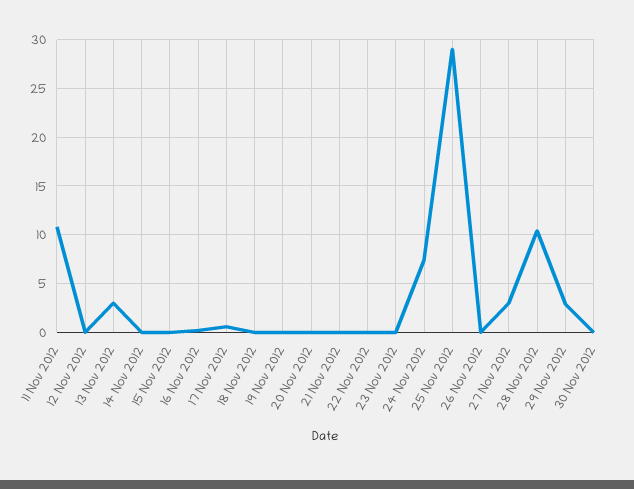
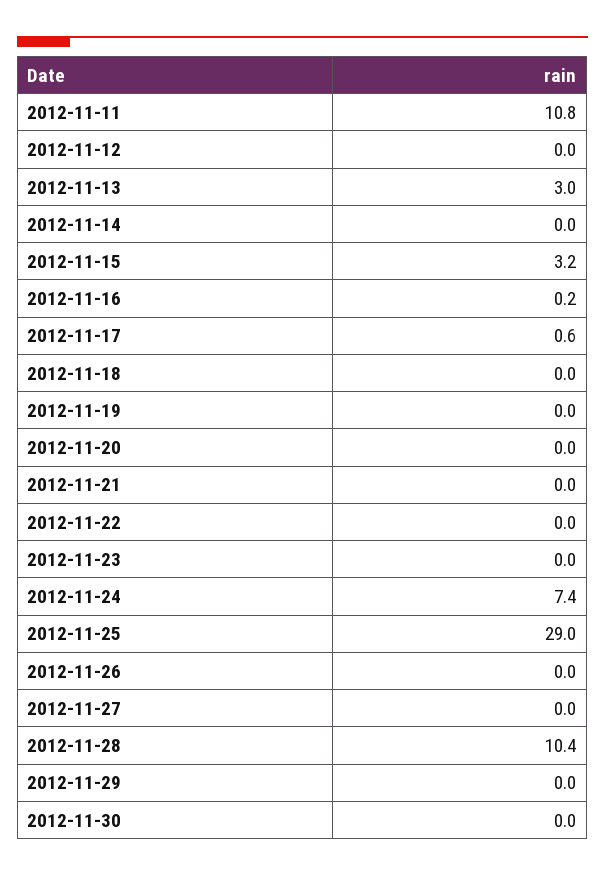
  {
    "11 Nov 2012": 10.8,
    "12 Nov 2012": 0,
    "13 Nov 2012": 3,
    "14 Nov 2012": 0,
-   "15 Nov 2012": 0,
+   "15 Nov 2012": 3.2,
    "16 Nov 2012": 0.2,
    "17 Nov 2012": 0.6,
    "18 Nov 2012": 0,
    "19 Nov 2012": 0,
    "20 Nov 2012": 0,
    "21 Nov 2012": 0,
    "22 Nov 2012": 0,
    "23 Nov 2012": 0,
    "24 Nov 2012": 7.4,
    "25 Nov 2012": 29,
    "26 Nov 2012": 0,
-   "27 Nov 2012": 3,
+   "27 Nov 2012": 0,
    "28 Nov 2012": 10.4,
-   "29 Nov 2012": 3,
+   "29 Nov 2012": 0,
    "30 Nov 2012": 0
  }

